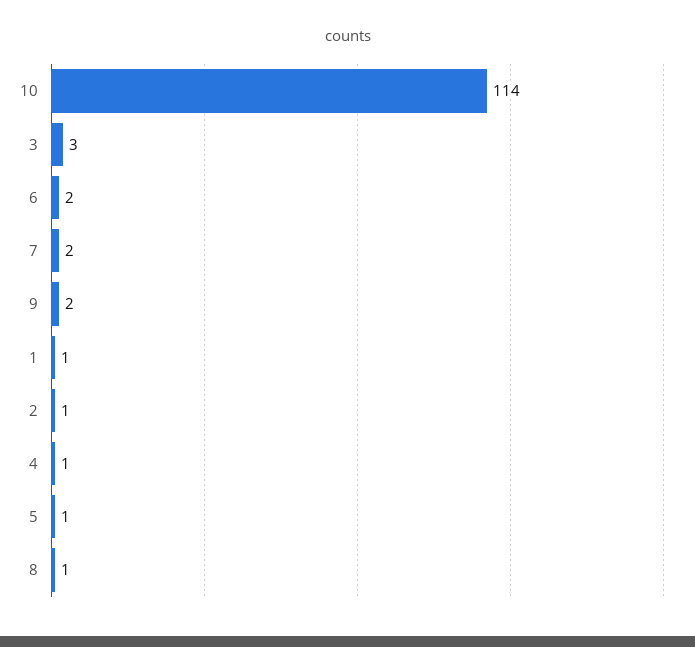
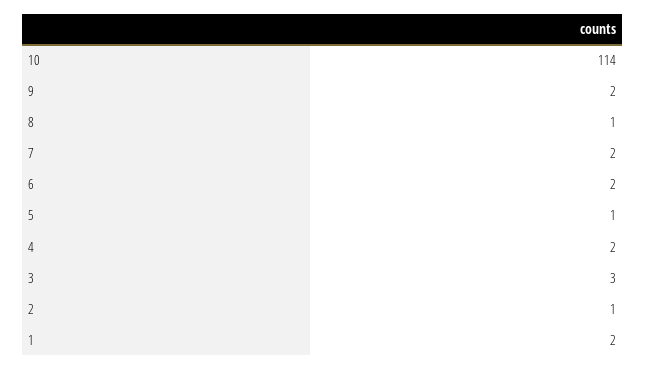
  {
    "10": 114,
    "3": 3,
    "6": 2,
    "7": 2,
    "9": 2,
-   "1": 1,
+   "1": 2,
    "2": 1,
-   "4": 1,
+   "4": 2,
    "5": 1,
    "8": 1
  }

